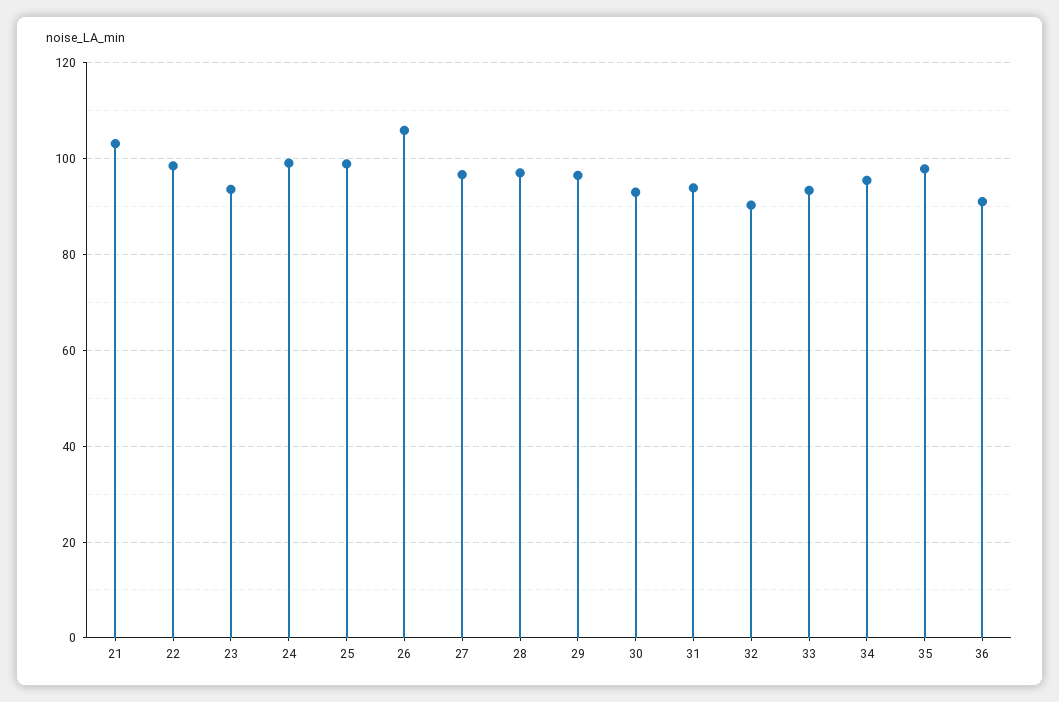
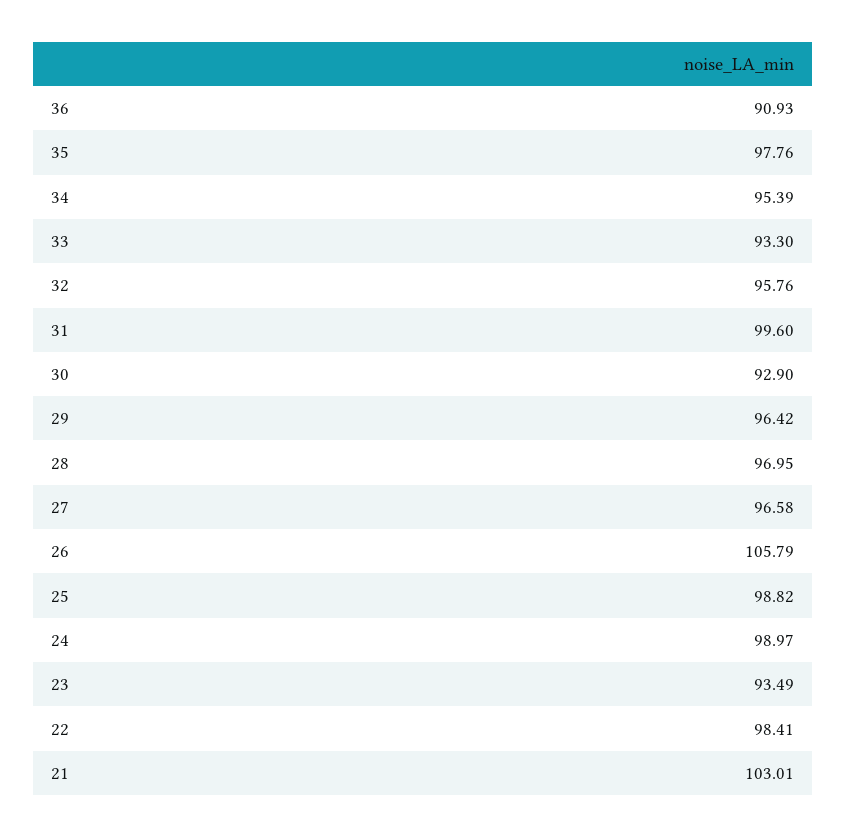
  {
    "21": 103.01,
    "22": 98.41,
    "23": 93.49,
    "24": 98.97,
    "25": 98.82,
    "26": 105.79,
    "27": 96.58,
    "28": 96.95,
    "29": 96.42,
    "30": 92.9,
-   "31": 94,
+   "31": 99.6,
-   "32": 90,
+   "32": 95.76,
    "33": 93.3,
    "34": 95.39,
    "35": 97.76,
    "36": 90.93
  }

